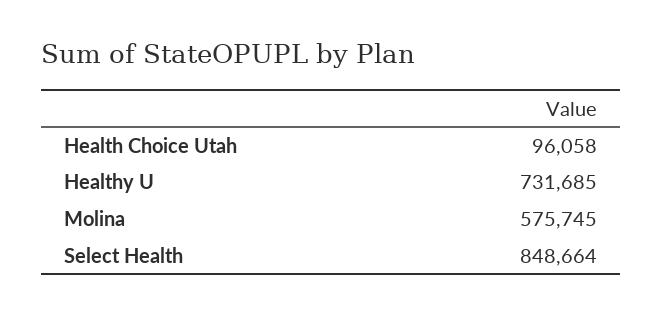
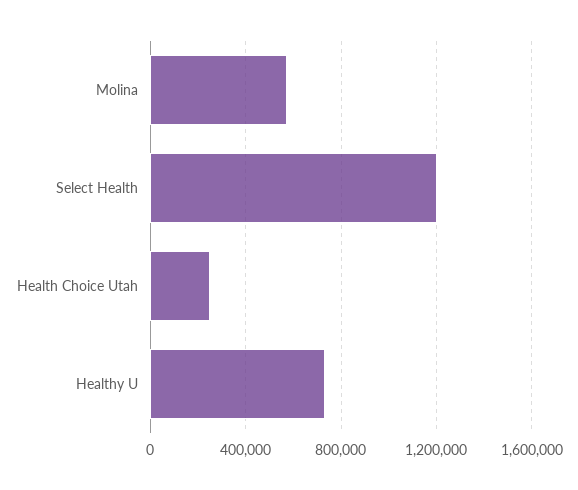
  {
-   "Health Choice Utah": 96058,
+   "Health Choice Utah": 250000,
    "Healthy U": 731685,
    "Molina": 575745,
-   "Select Health": 848664
+   "Select Health": 1200000
  }

